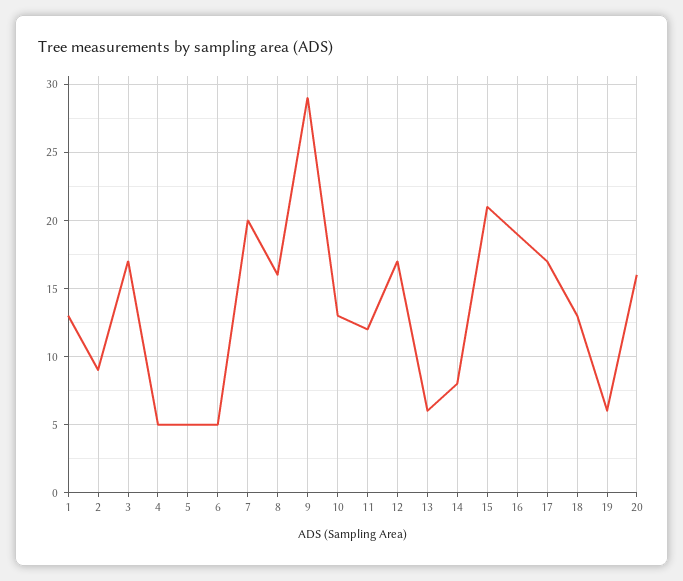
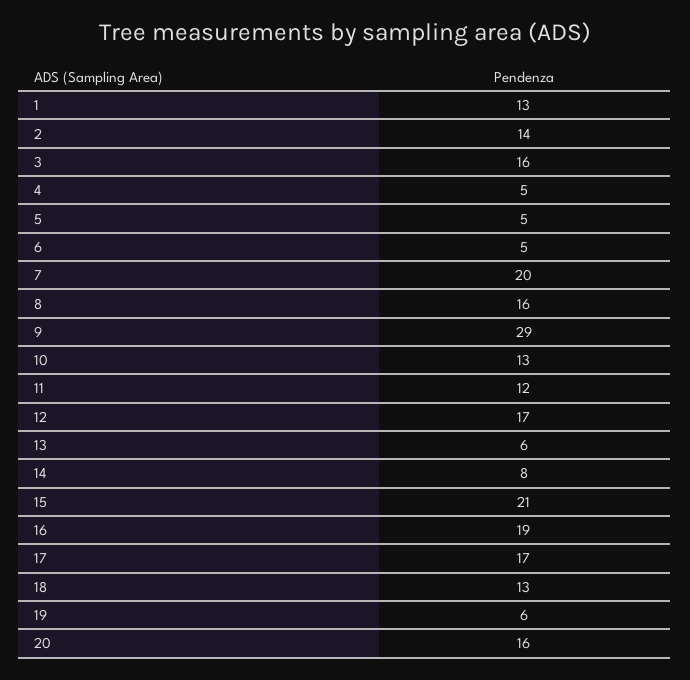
  {
    "1": 13,
-   "2": 9,
+   "2": 14,
-   "3": 17,
+   "3": 16,
    "4": 5,
    "5": 5,
    "6": 5,
    "7": 20,
    "8": 16,
    "9": 29,
    "10": 13,
    "11": 12,
    "12": 17,
    "13": 6,
    "14": 8,
    "15": 21,
    "16": 19,
    "17": 17,
    "18": 13,
    "19": 6,
    "20": 16
  }

